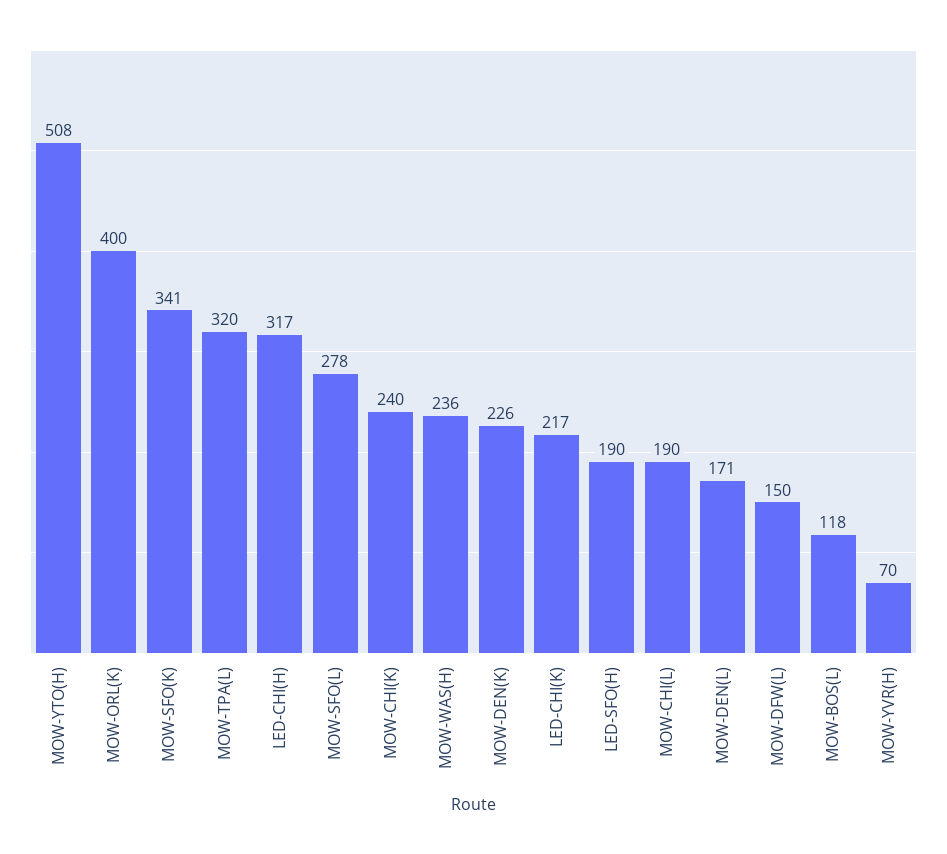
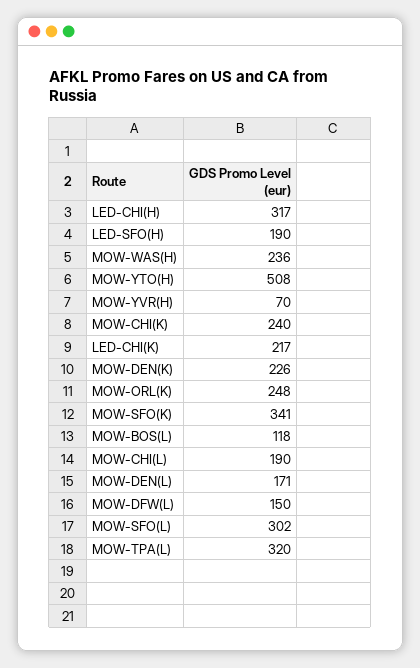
  {
    "MOW-YTO(H)": 508,
-   "MOW-ORL(K)": 400,
+   "MOW-ORL(K)": 248,
    "MOW-SFO(K)": 341,
    "MOW-TPA(L)": 320,
    "LED-CHI(H)": 317,
-   "MOW-SFO(L)": 278,
+   "MOW-SFO(L)": 302,
    "MOW-CHI(K)": 240,
    "MOW-WAS(H)": 236,
    "MOW-DEN(K)": 226,
    "LED-CHI(K)": 217,
    "LED-SFO(H)": 190,
    "MOW-CHI(L)": 190,
    "MOW-DEN(L)": 171,
    "MOW-DFW(L)": 150,
    "MOW-BOS(L)": 118,
    "MOW-YVR(H)": 70
  }

